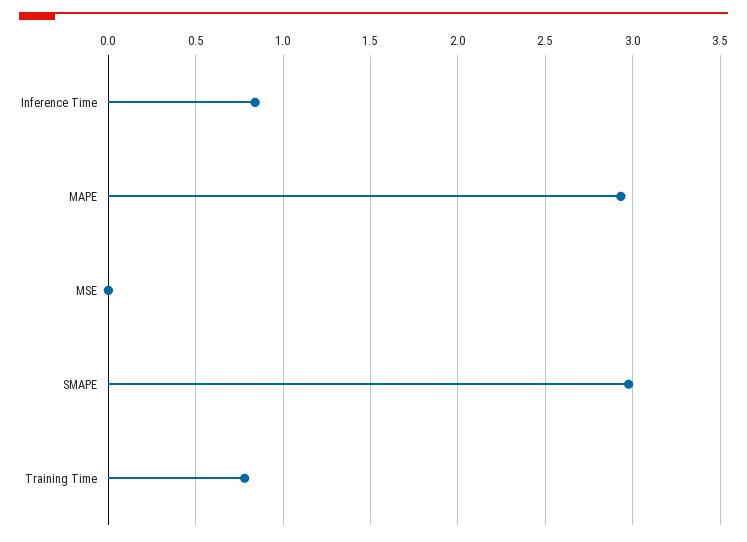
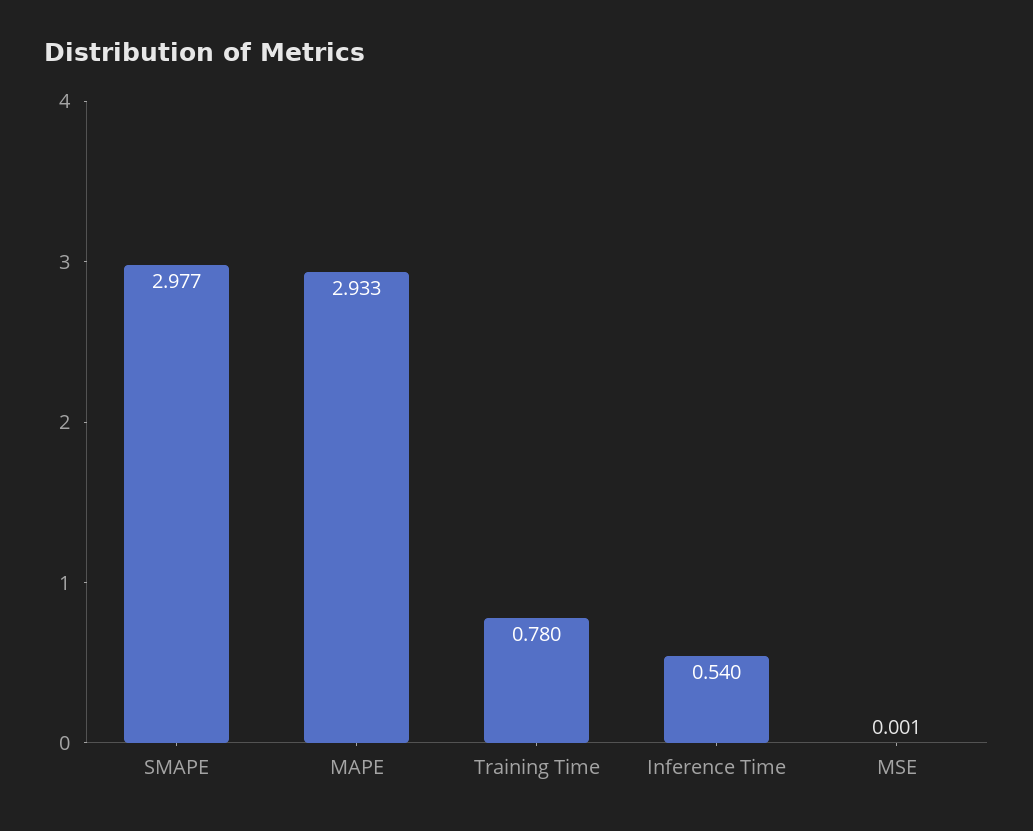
  {
-   "Inference Time": 0.85,
+   "Inference Time": 0.54,
    "MAPE": 2.933,
    "MSE": 0.001,
    "SMAPE": 2.977,
    "Training Time": 0.78
  }

